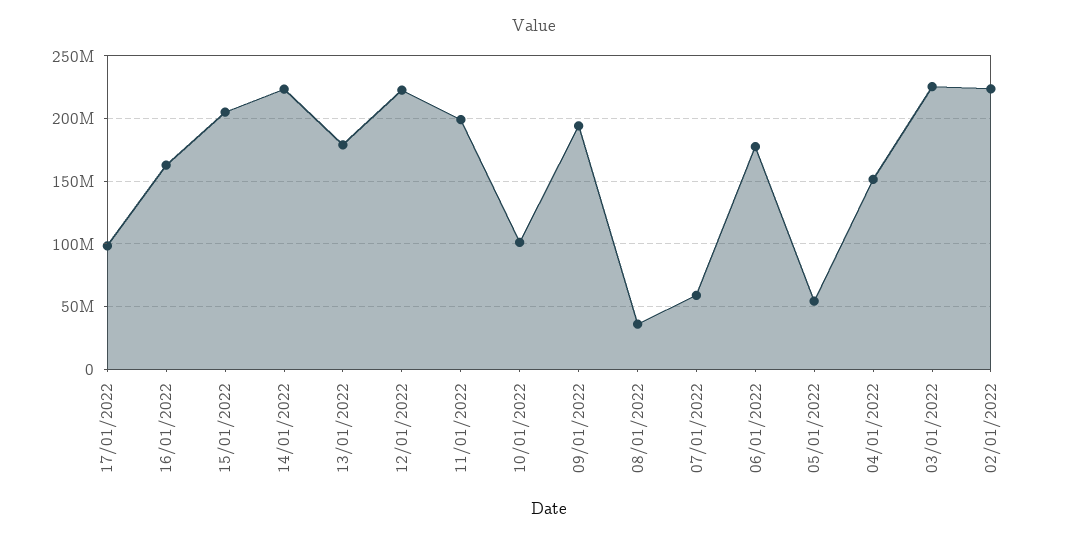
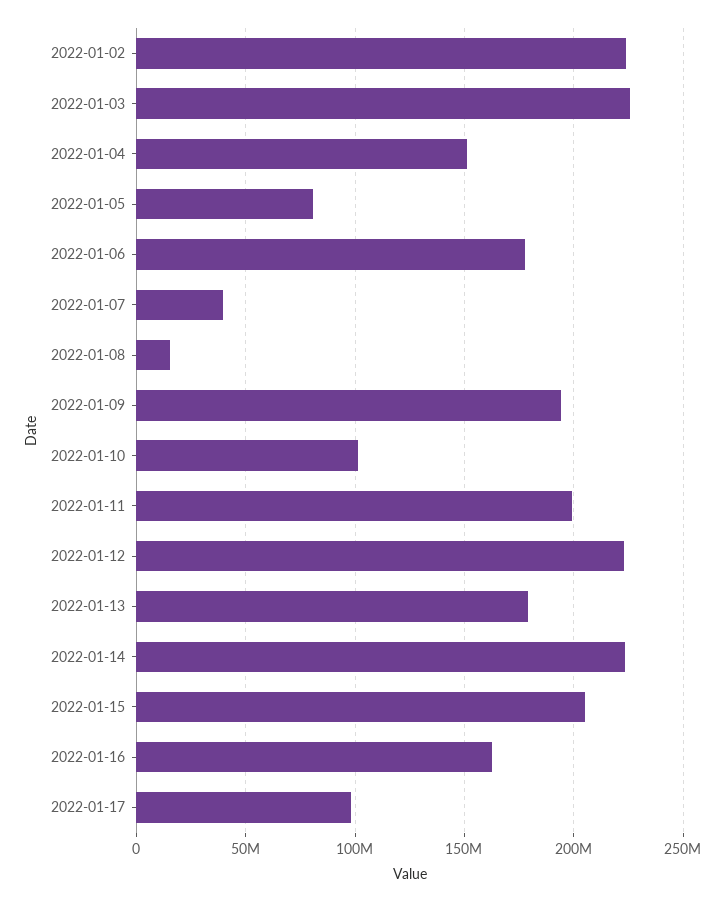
  {
    "17/01/2022": 100000000,
    "16/01/2022": 165000000,
    "15/01/2022": 205000000,
    "14/01/2022": 225000000,
    "13/01/2022": 180000000,
    "12/01/2022": 225000000,
    "11/01/2022": 200000000,
    "10/01/2022": 100000000,
    "09/01/2022": 195000000,
-   "08/01/2022": 35000000,
+   "08/01/2022": 15000000,
-   "07/01/2022": 60000000,
+   "07/01/2022": 40000000,
    "06/01/2022": 180000000,
-   "05/01/2022": 55000000,
+   "05/01/2022": 80000000,
    "04/01/2022": 150000000,
    "03/01/2022": 225000000,
    "02/01/2022": 225000000
  }

